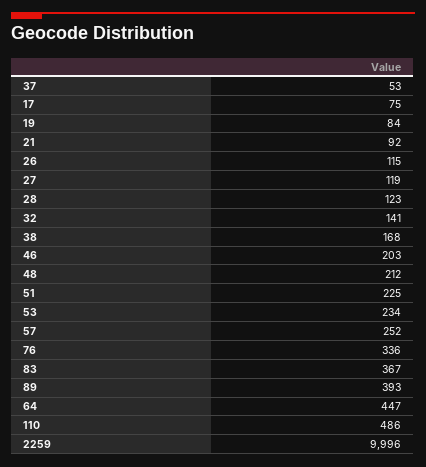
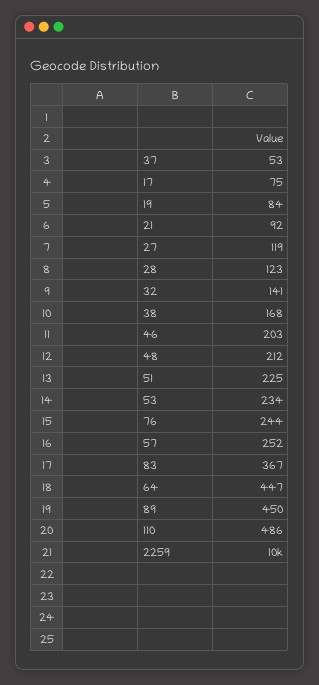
  {
    "37": 53,
    "17": 75,
    "19": 84,
    "21": 92,
-   "26": 115,
    "27": 119,
    "28": 123,
    "32": 141,
    "38": 168,
    "46": 203,
    "48": 212,
    "51": 225,
    "53": 234,
    "57": 252,
-   "76": 336,
+   "76": 244,
    "83": 367,
-   "89": 393,
+   "89": 450,
    "64": 447,
    "110": 486,
-   "2259": 9996
+   "2259": 10000
  }

